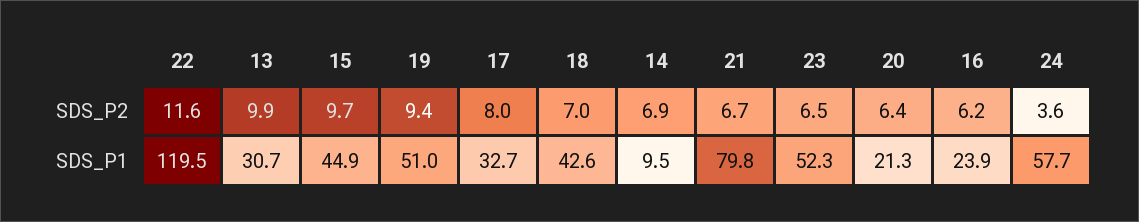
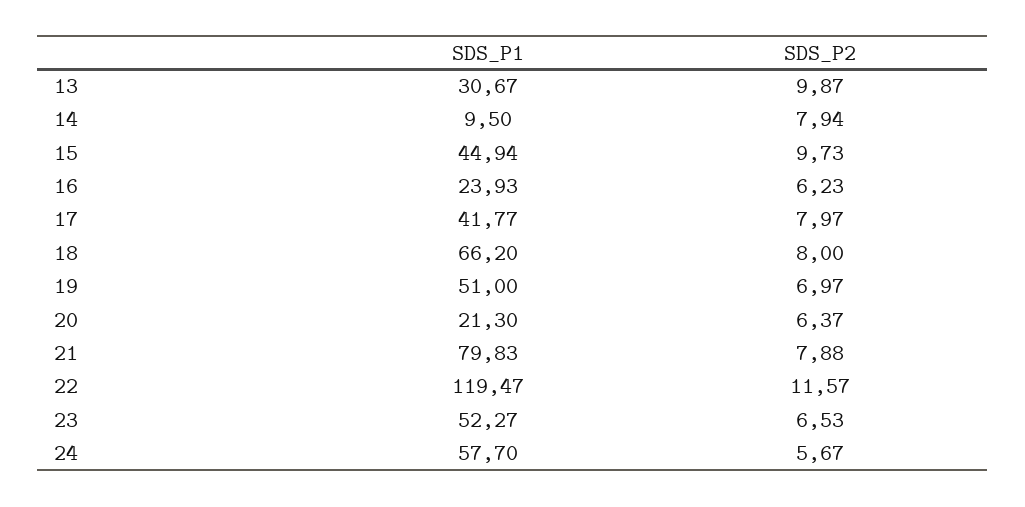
  {
    "22": {
      "SDS_P2": 11.57,
      "SDS_P1": 119.47
    },
    "13": {
      "SDS_P2": 9.87,
      "SDS_P1": 30.67
    },
    "15": {
      "SDS_P2": 9.73,
      "SDS_P1": 44.94
    },
    "19": {
-     "SDS_P2": 9.4,
+     "SDS_P2": 6.97,
      "SDS_P1": 51
    },
    "17": {
      "SDS_P2": 7.97,
-     "SDS_P1": 32.7
+     "SDS_P1": 41.77
    },
    "18": {
-     "SDS_P2": 7,
+     "SDS_P2": 8,
-     "SDS_P1": 42.6
+     "SDS_P1": 66.2
    },
    "14": {
-     "SDS_P2": 6.9,
+     "SDS_P2": 7.94,
      "SDS_P1": 9.5
    },
    "21": {
-     "SDS_P2": 6.7,
+     "SDS_P2": 7.88,
      "SDS_P1": 79.83
    },
    "23": {
      "SDS_P2": 6.53,
      "SDS_P1": 52.27
    },
    "20": {
      "SDS_P2": 6.37,
      "SDS_P1": 21.3
    },
    "16": {
      "SDS_P2": 6.23,
      "SDS_P1": 23.93
    },
    "24": {
-     "SDS_P2": 3.6,
+     "SDS_P2": 5.67,
      "SDS_P1": 57.7
    }
  }

